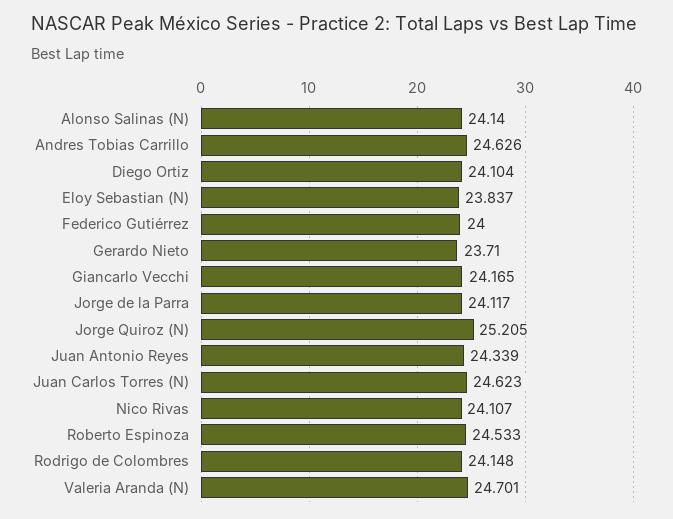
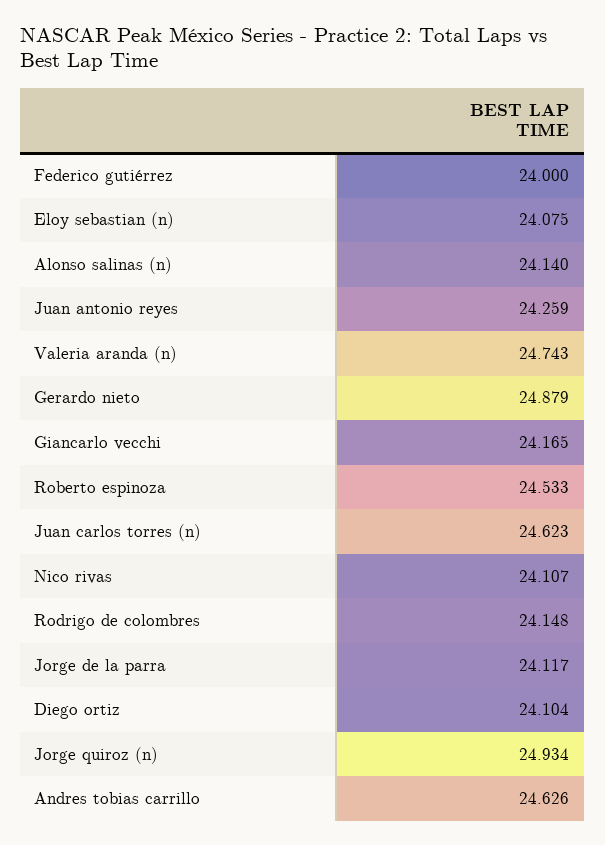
  {
    "Alonso Salinas (N)": 24.14,
    "Andres Tobias Carrillo": 24.626,
    "Diego Ortiz": 24.104,
-   "Eloy Sebastian (N)": 23.837,
+   "Eloy Sebastian (N)": 24.075,
    "Federico Gutiérrez": 24,
-   "Gerardo Nieto": 23.71,
+   "Gerardo Nieto": 24.879,
    "Giancarlo Vecchi": 24.165,
    "Jorge de la Parra": 24.117,
-   "Jorge Quiroz (N)": 25.205,
+   "Jorge Quiroz (N)": 24.934,
-   "Juan Antonio Reyes": 24.339,
+   "Juan Antonio Reyes": 24.259,
    "Juan Carlos Torres (N)": 24.623,
    "Nico Rivas": 24.107,
    "Roberto Espinoza": 24.533,
    "Rodrigo de Colombres": 24.148,
-   "Valeria Aranda (N)": 24.701
+   "Valeria Aranda (N)": 24.743
  }

